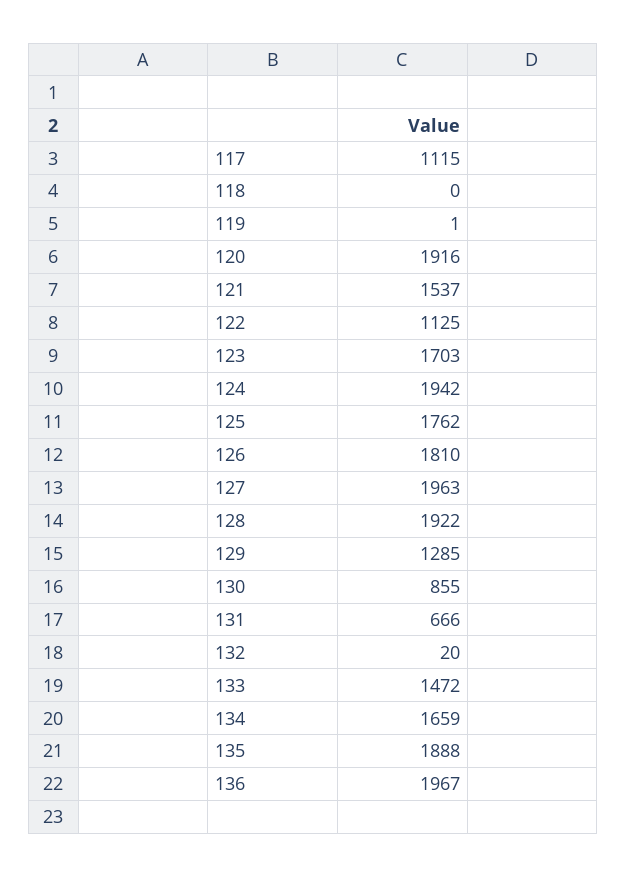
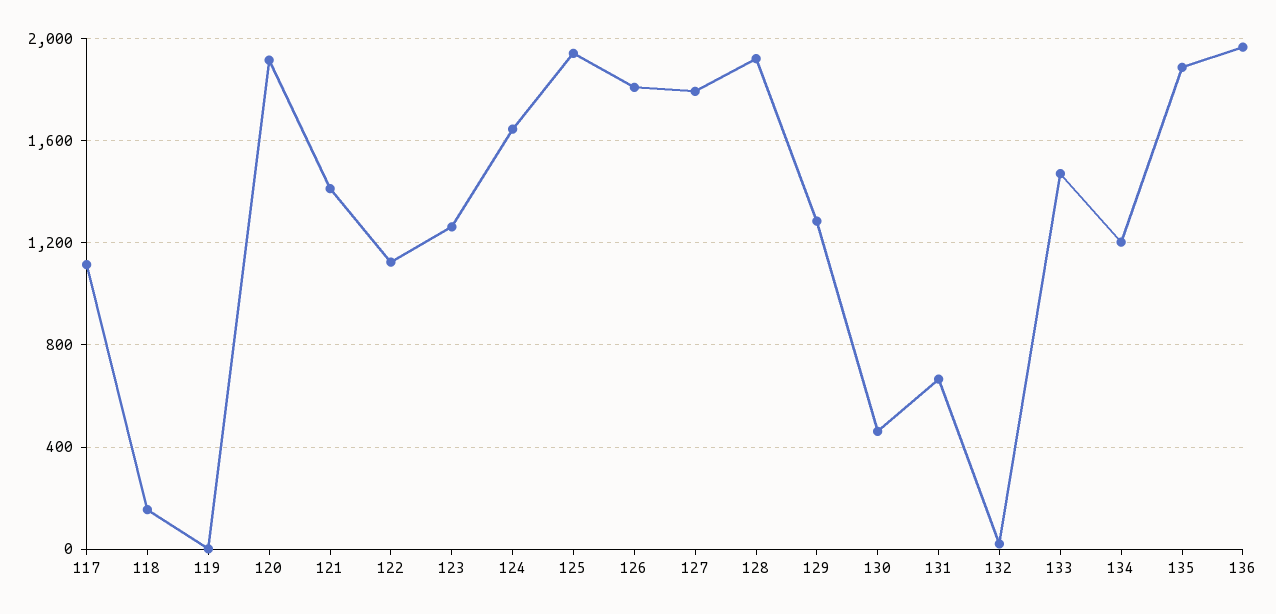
  {
    "117": 1115,
-   "118": 0,
+   "118": 150,
    "119": 1,
    "120": 1916,
-   "121": 1537,
+   "121": 1400,
    "122": 1125,
-   "123": 1703,
+   "123": 1250,
-   "124": 1942,
+   "124": 1650,
-   "125": 1762,
+   "125": 1950,
    "126": 1810,
-   "127": 1963,
+   "127": 1800,
    "128": 1922,
    "129": 1285,
-   "130": 855,
+   "130": 450,
    "131": 666,
    "132": 20,
    "133": 1472,
-   "134": 1659,
+   "134": 1200,
    "135": 1888,
    "136": 1967
  }

